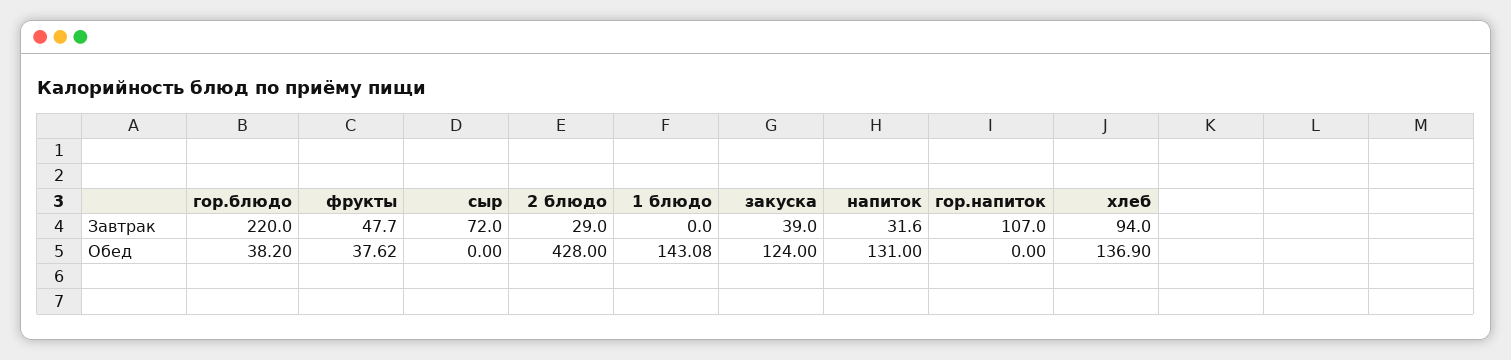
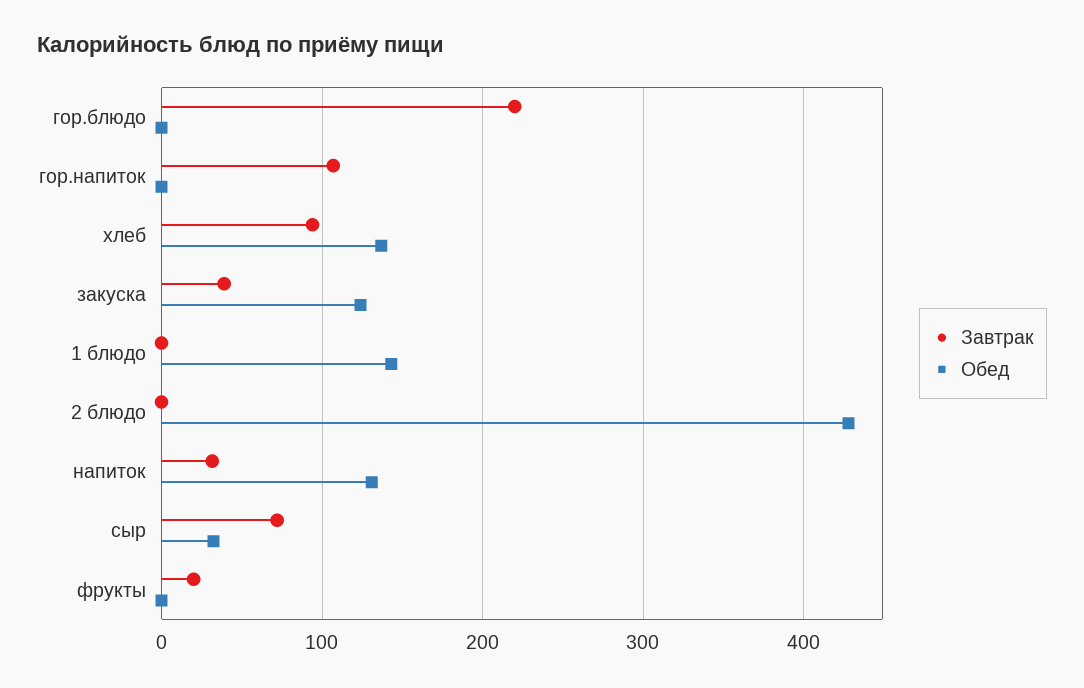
  {
    "Завтрак": {
      "гор.блюдо": 220,
-     "фрукты": 47.7,
+     "фрукты": 20,
      "сыр": 72,
-     "2 блюдо": 29,
+     "2 блюдо": 0,
      "1 блюдо": 0,
      "закуска": 39,
      "напиток": 31.6,
      "гор.напиток": 107,
      "хлеб": 94
    },
    "Обед": {
-     "гор.блюдо": 38.2,
+     "гор.блюдо": 0,
-     "фрукты": 37.62,
+     "фрукты": 0,
-     "сыр": 0,
+     "сыр": 30,
      "2 блюдо": 428,
      "1 блюдо": 143.08,
      "закуска": 124,
      "напиток": 131,
      "гор.напиток": 0,
      "хлеб": 136.9
    }
  }

